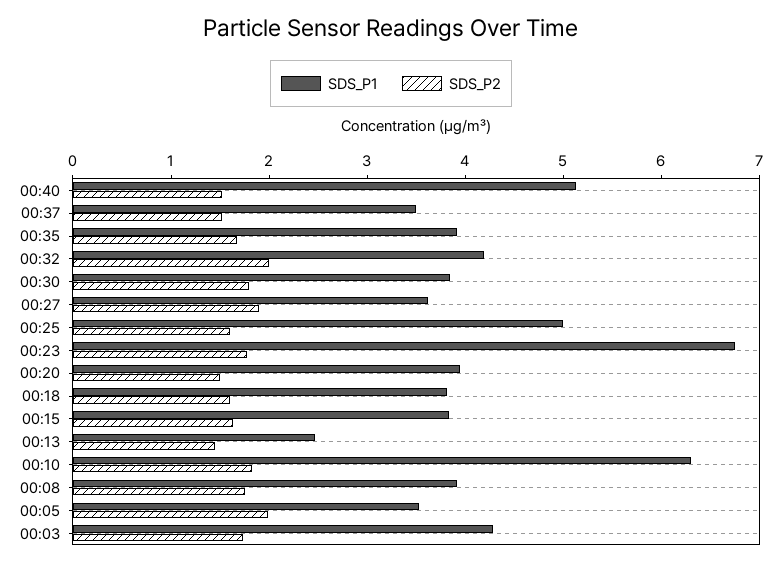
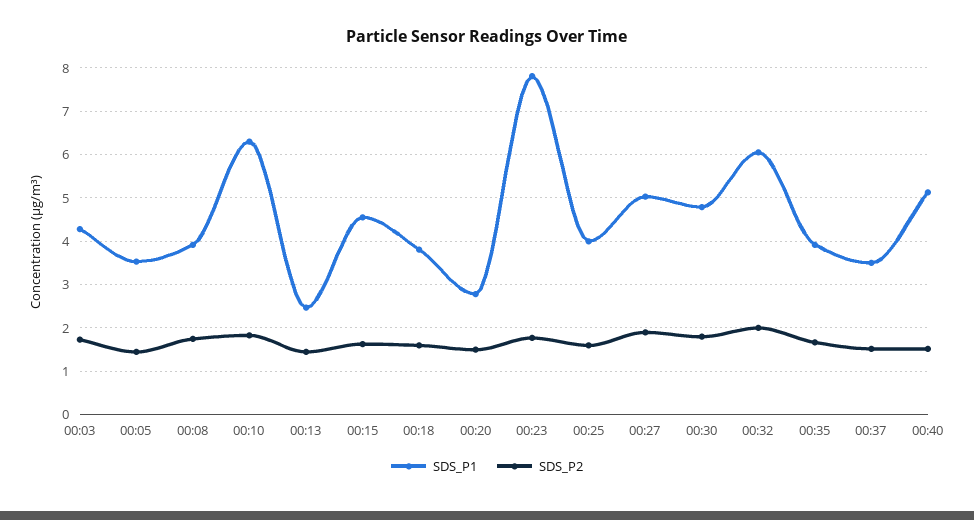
  {
    "SDS_P1": {
      "00:40": 5.2,
      "00:37": 3.6,
      "00:35": 4,
-     "00:32": 4.2,
+     "00:32": 6,
-     "00:30": 3.8,
+     "00:30": 4.8,
-     "00:27": 3.6,
+     "00:27": 5,
-     "00:25": 5,
+     "00:25": 4,
-     "00:23": 6.8,
+     "00:23": 7.8,
-     "00:20": 4,
+     "00:20": 2.8,
      "00:18": 3.8,
-     "00:15": 3.8,
+     "00:15": 4.6,
      "00:13": 2.4,
      "00:10": 6.4,
      "00:08": 4,
      "00:05": 3.6,
      "00:03": 4.2
    },
    "SDS_P2": {
      "00:40": 1.6,
      "00:37": 1.6,
      "00:35": 1.6,
      "00:32": 2,
      "00:30": 1.8,
      "00:27": 2,
      "00:25": 1.6,
      "00:23": 1.8,
      "00:20": 1.6,
      "00:18": 1.6,
      "00:15": 1.6,
      "00:13": 1.4,
      "00:10": 1.8,
      "00:08": 1.8,
-     "00:05": 2,
+     "00:05": 1.4,
      "00:03": 1.8
    }
  }

